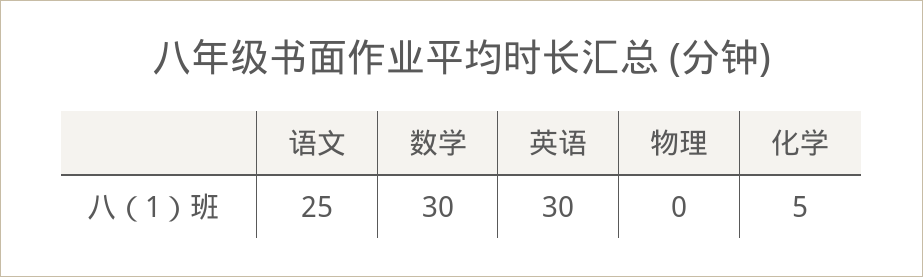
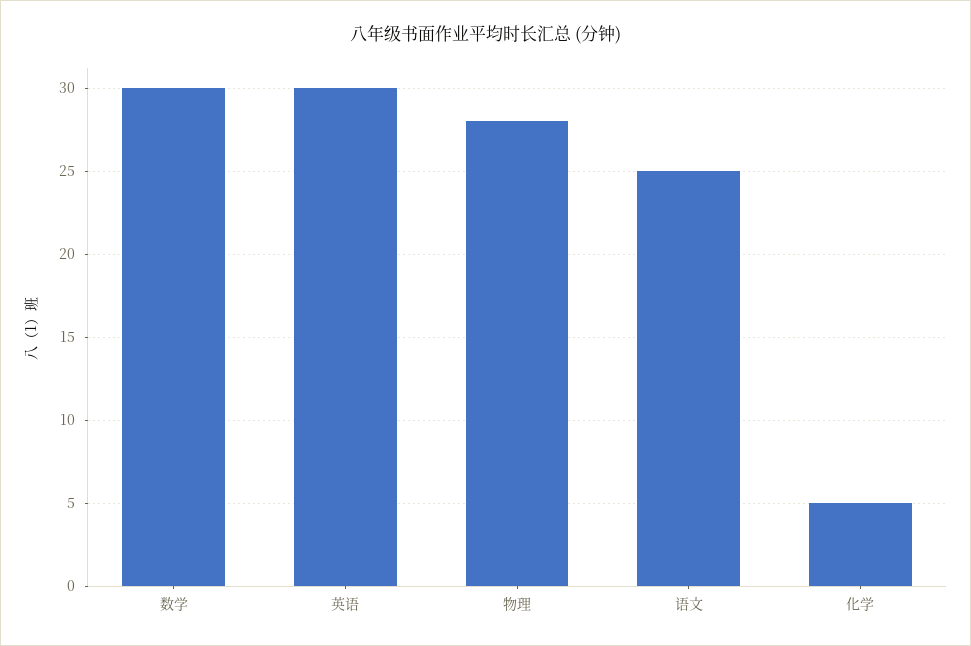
  {
    "语文": 25,
    "数学": 30,
    "英语": 30,
-   "物理": 0,
+   "物理": 28,
    "化学": 5
  }

